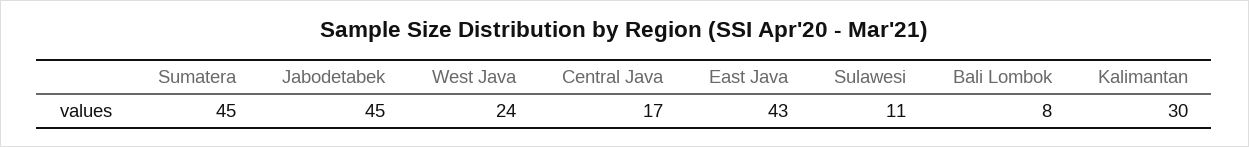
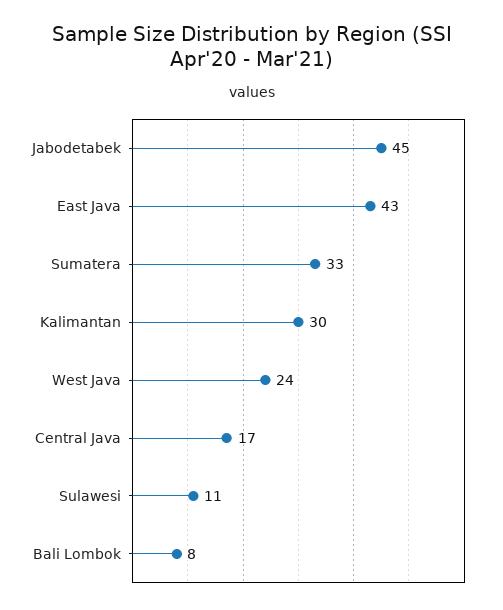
  {
-   "Sumatera": 45,
+   "Sumatera": 33,
    "Jabodetabek": 45,
    "West Java": 24,
    "Central Java": 17,
    "East Java": 43,
    "Sulawesi": 11,
    "Bali Lombok": 8,
    "Kalimantan": 30
  }

